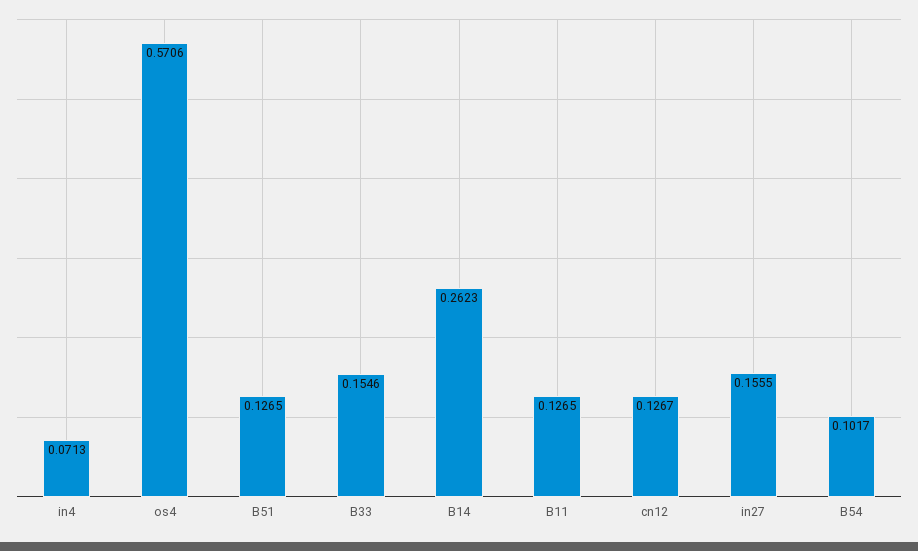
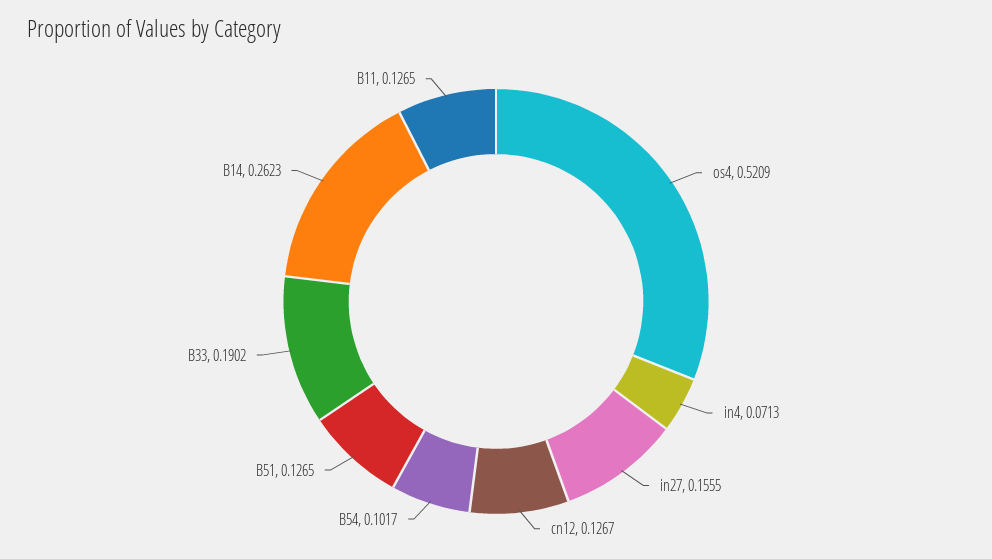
  {
    "in4": 0.0713,
-   "os4": 0.5706,
+   "os4": 0.5209,
    "B51": 0.1265,
-   "B33": 0.1546,
+   "B33": 0.1902,
    "B14": 0.2623,
    "B11": 0.1265,
    "cn12": 0.1267,
    "in27": 0.1555,
    "B54": 0.1017
  }

